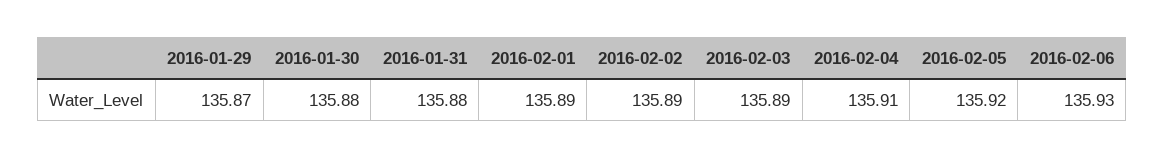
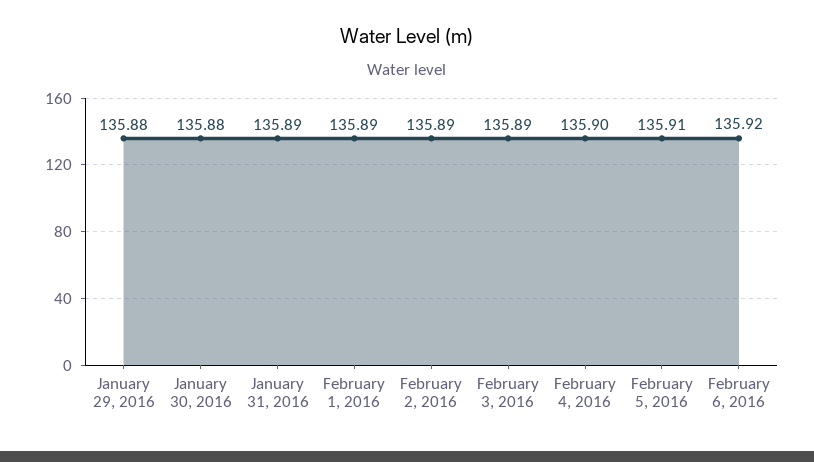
  {
-   "2016-01-29": 135.87,
+   "2016-01-29": 135.88,
    "2016-01-30": 135.88,
-   "2016-01-31": 135.88,
+   "2016-01-31": 135.89,
    "2016-02-01": 135.89,
    "2016-02-02": 135.89,
    "2016-02-03": 135.89,
-   "2016-02-04": 135.91,
+   "2016-02-04": 135.9,
-   "2016-02-05": 135.92,
+   "2016-02-05": 135.91,
-   "2016-02-06": 135.93
+   "2016-02-06": 135.92
  }

